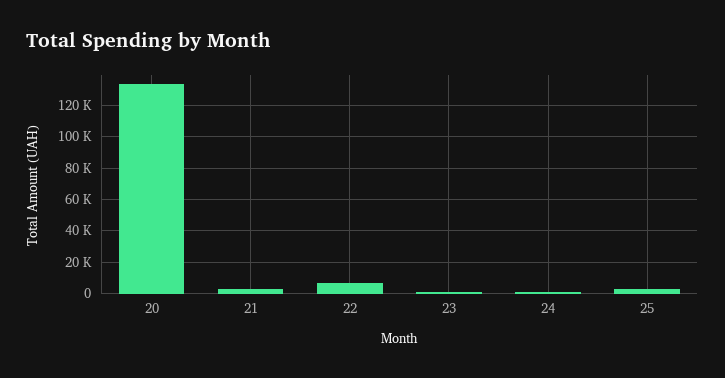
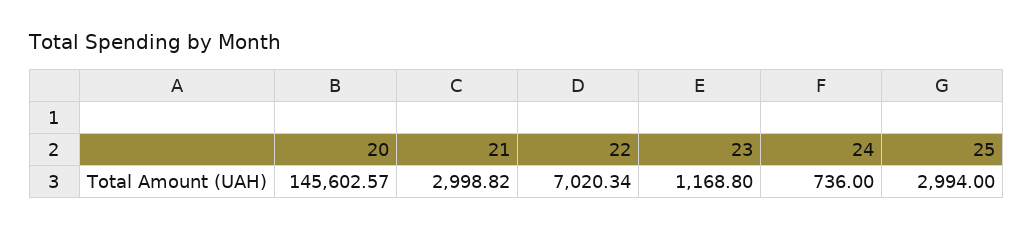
  {
-   "20": 135000,
+   "20": 145602.57,
    "21": 2998.82,
    "22": 7020.34,
    "23": 1168.8,
    "24": 736,
    "25": 2994
  }

